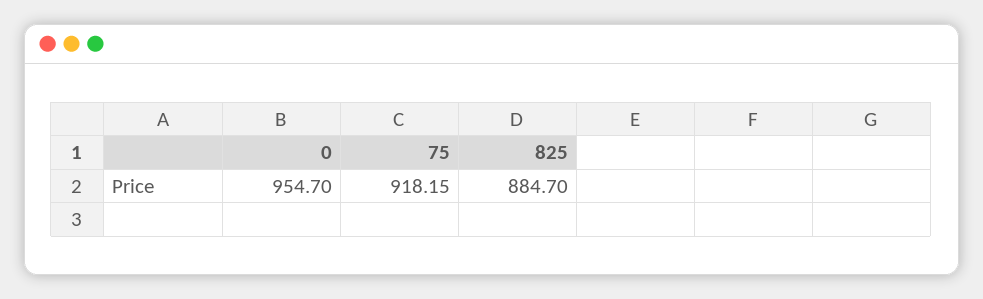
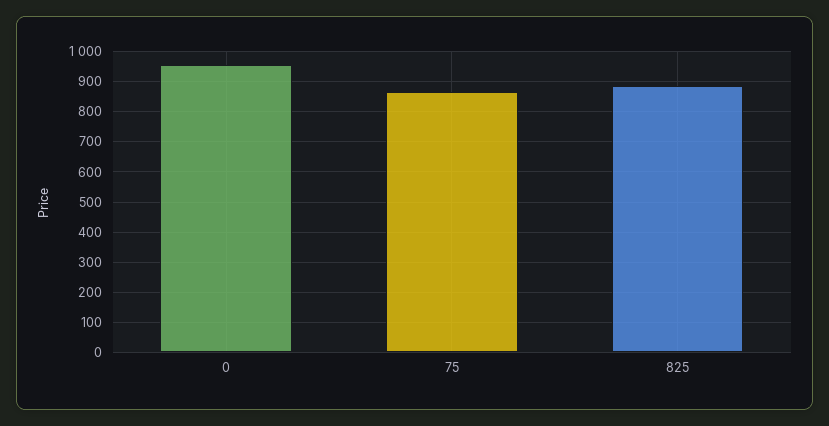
  {
    "0": 954.7,
-   "75": 918.15,
+   "75": 860,
    "825": 884.7
  }

